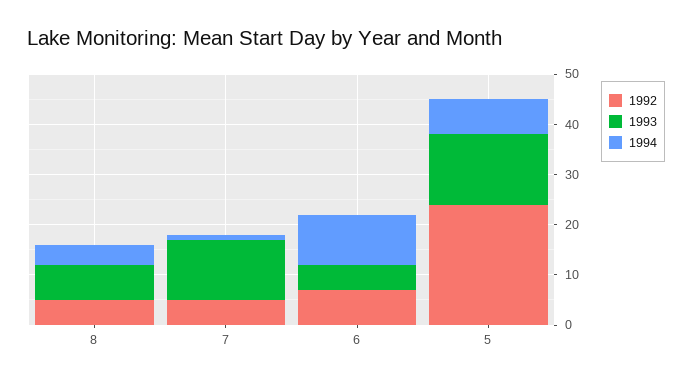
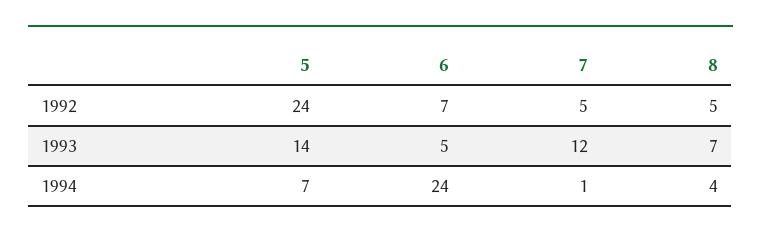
  {
    "1992": {
      "8": 5,
      "7": 5,
      "6": 7,
      "5": 24
    },
    "1993": {
      "8": 7,
      "7": 12,
      "6": 5,
      "5": 14
    },
    "1994": {
      "8": 4,
      "7": 1,
-     "6": 10,
+     "6": 24,
      "5": 7
    }
  }

